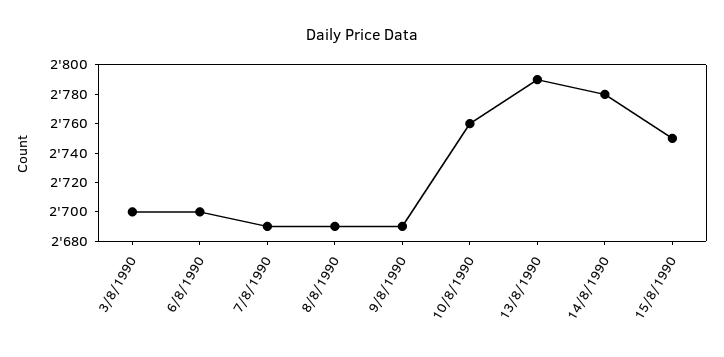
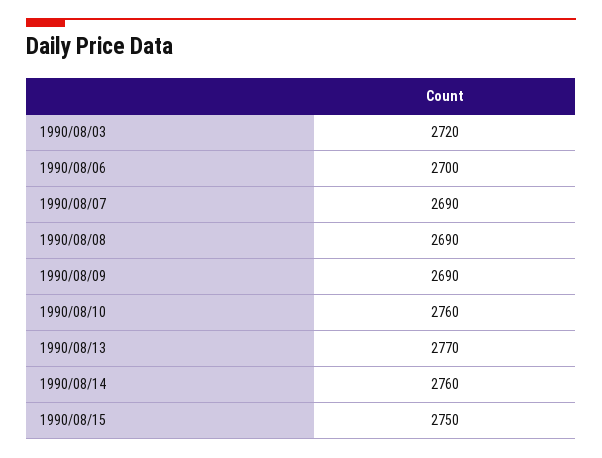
  {
-   "3/8/1990": 2700,
+   "3/8/1990": 2720,
    "6/8/1990": 2700,
    "7/8/1990": 2690,
    "8/8/1990": 2690,
    "9/8/1990": 2690,
    "10/8/1990": 2760,
-   "13/8/1990": 2790,
+   "13/8/1990": 2770,
-   "14/8/1990": 2780,
+   "14/8/1990": 2760,
    "15/8/1990": 2750
  }

